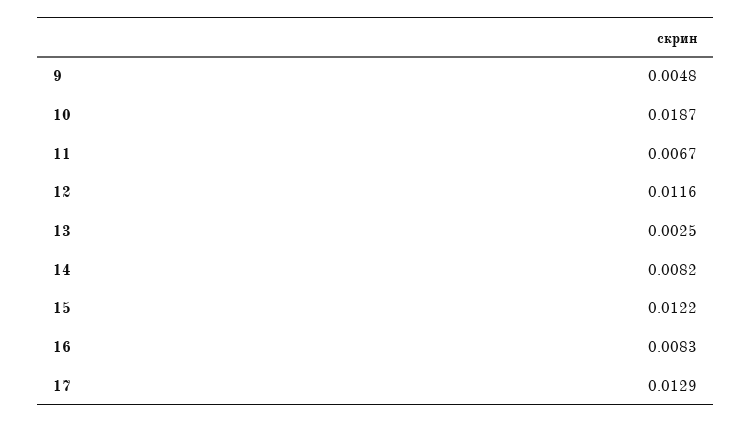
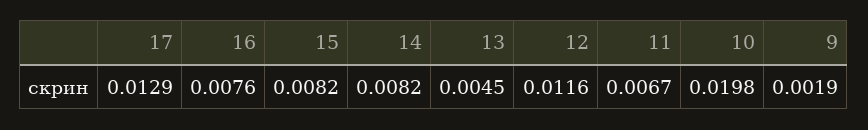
  {
-   "9": 0.0048,
+   "9": 0.0019,
-   "10": 0.0187,
+   "10": 0.0198,
    "11": 0.0067,
    "12": 0.0116,
-   "13": 0.0025,
+   "13": 0.0045,
    "14": 0.0082,
-   "15": 0.0122,
+   "15": 0.0082,
-   "16": 0.0083,
+   "16": 0.0076,
    "17": 0.0129
  }

